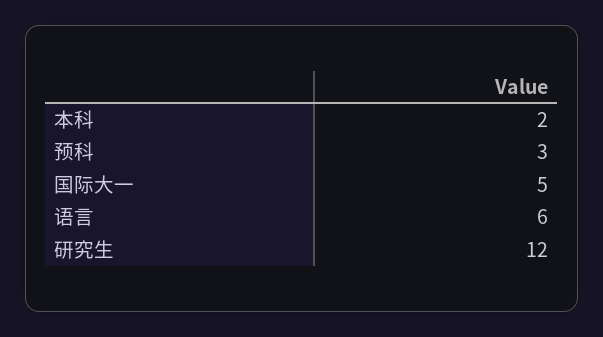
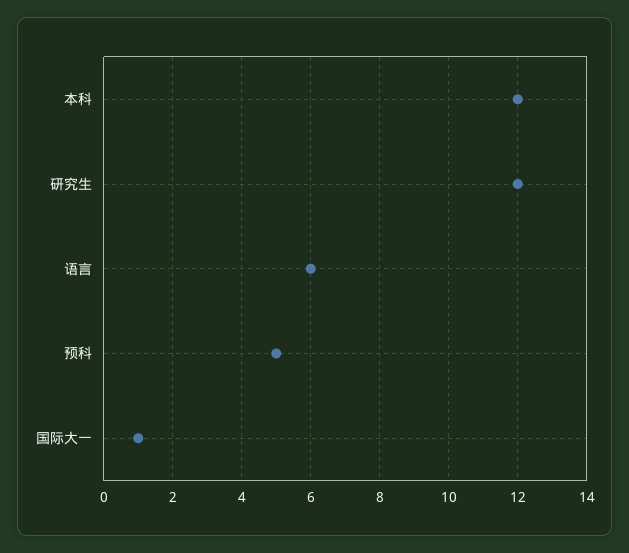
  {
-   "本科": 2,
+   "本科": 12,
-   "预科": 3,
+   "预科": 5,
-   "国际大一": 5,
+   "国际大一": 1,
    "语言": 6,
    "研究生": 12
  }

